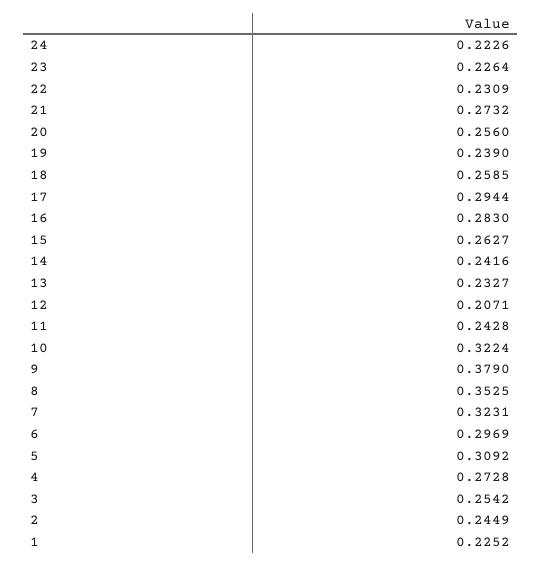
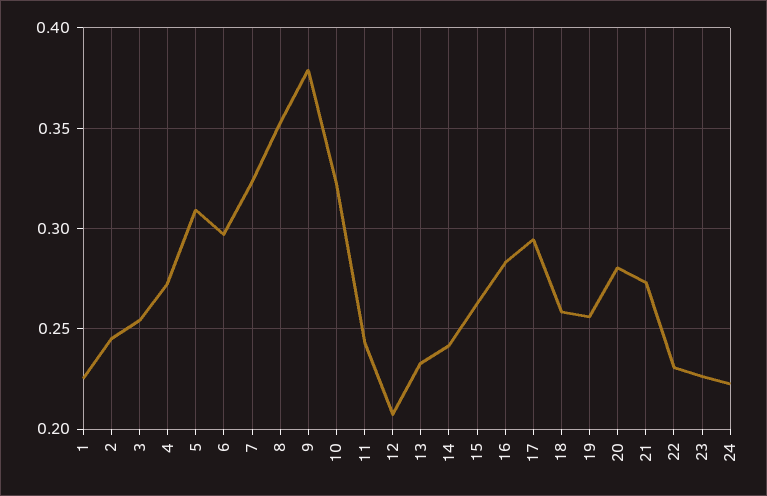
  {
    "24": 0.2226,
    "23": 0.2264,
    "22": 0.2309,
    "21": 0.2732,
-   "20": 0.256,
+   "20": 0.28,
-   "19": 0.239,
+   "19": 0.255,
    "18": 0.2585,
    "17": 0.2944,
    "16": 0.283,
    "15": 0.2627,
    "14": 0.2416,
    "13": 0.2327,
    "12": 0.2071,
    "11": 0.2428,
    "10": 0.3224,
    "9": 0.379,
    "8": 0.3525,
    "7": 0.3231,
    "6": 0.2969,
    "5": 0.3092,
    "4": 0.2728,
    "3": 0.2542,
    "2": 0.2449,
    "1": 0.2252
  }

